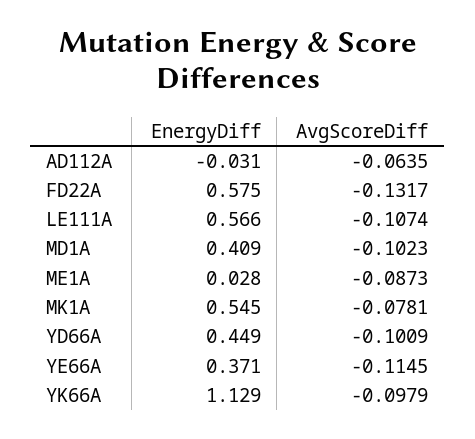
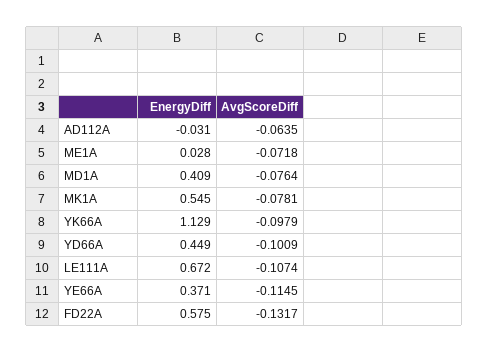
  {
    "EnergyDiff": {
      "AD112A": -0.031,
      "FD22A": 0.575,
-     "LE111A": 0.566,
+     "LE111A": 0.672,
      "MD1A": 0.409,
      "ME1A": 0.028,
      "MK1A": 0.545,
      "YD66A": 0.449,
      "YE66A": 0.371,
      "YK66A": 1.129
    },
    "AvgScoreDiff": {
      "AD112A": -0.0635,
      "FD22A": -0.1317,
      "LE111A": -0.1074,
-     "MD1A": -0.1023,
+     "MD1A": -0.0764,
-     "ME1A": -0.0873,
+     "ME1A": -0.0718,
      "MK1A": -0.0781,
      "YD66A": -0.1009,
      "YE66A": -0.1145,
      "YK66A": -0.0979
    }
  }

